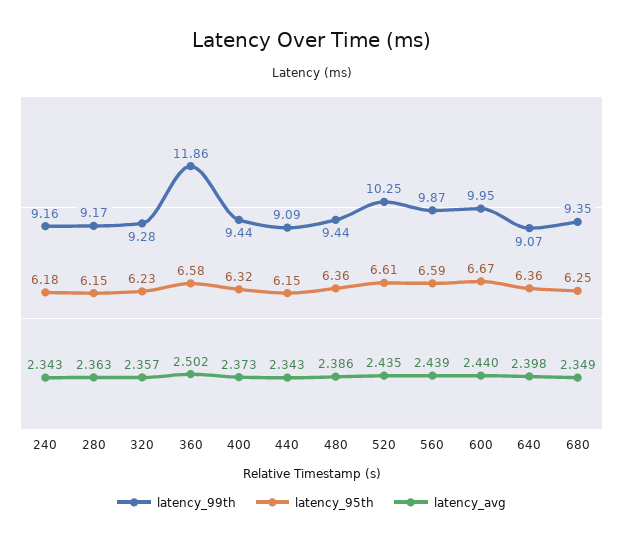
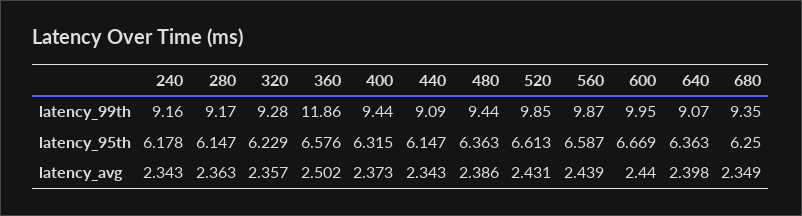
  {
    "latency_99th": {
      "240": 9.16,
      "280": 9.17,
      "320": 9.28,
      "360": 11.86,
      "400": 9.44,
      "440": 9.09,
      "480": 9.44,
-     "520": 10.25,
+     "520": 9.85,
      "560": 9.87,
      "600": 9.95,
      "640": 9.07,
      "680": 9.35
    },
    "latency_95th": {
      "240": 6.178,
      "280": 6.147,
      "320": 6.229,
      "360": 6.576,
      "400": 6.315,
      "440": 6.147,
      "480": 6.363,
      "520": 6.613,
      "560": 6.587,
      "600": 6.669,
      "640": 6.363,
      "680": 6.25
    },
    "latency_avg": {
      "240": 2.343,
      "280": 2.363,
      "320": 2.357,
      "360": 2.502,
      "400": 2.373,
      "440": 2.343,
      "480": 2.386,
-     "520": 2.435,
+     "520": 2.431,
      "560": 2.439,
      "600": 2.44,
      "640": 2.398,
      "680": 2.349
    }
  }

